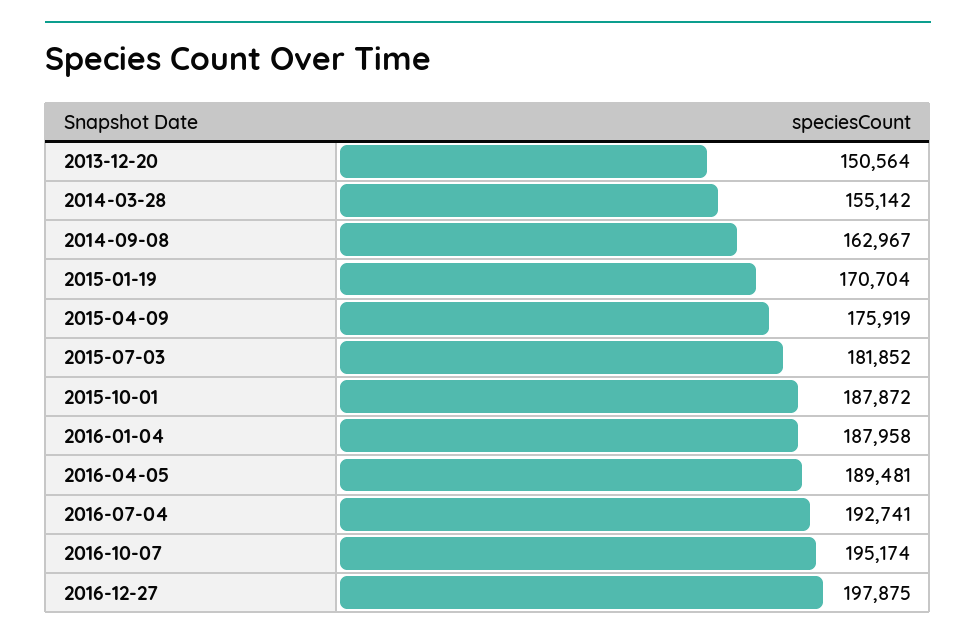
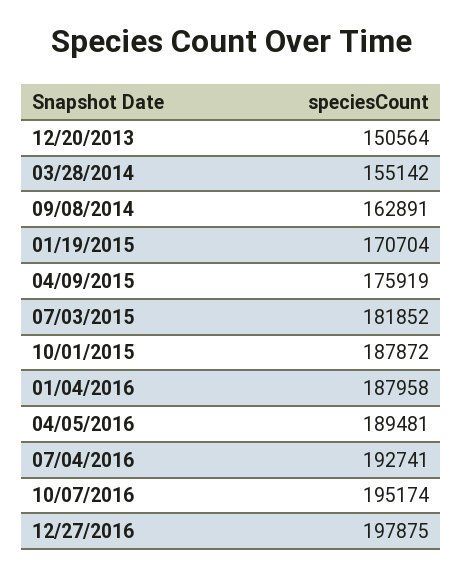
  {
    "2013-12-20": 150564,
    "2014-03-28": 155142,
-   "2014-09-08": 162967,
+   "2014-09-08": 162891,
    "2015-01-19": 170704,
    "2015-04-09": 175919,
    "2015-07-03": 181852,
    "2015-10-01": 187872,
    "2016-01-04": 187958,
    "2016-04-05": 189481,
    "2016-07-04": 192741,
    "2016-10-07": 195174,
    "2016-12-27": 197875
  }

